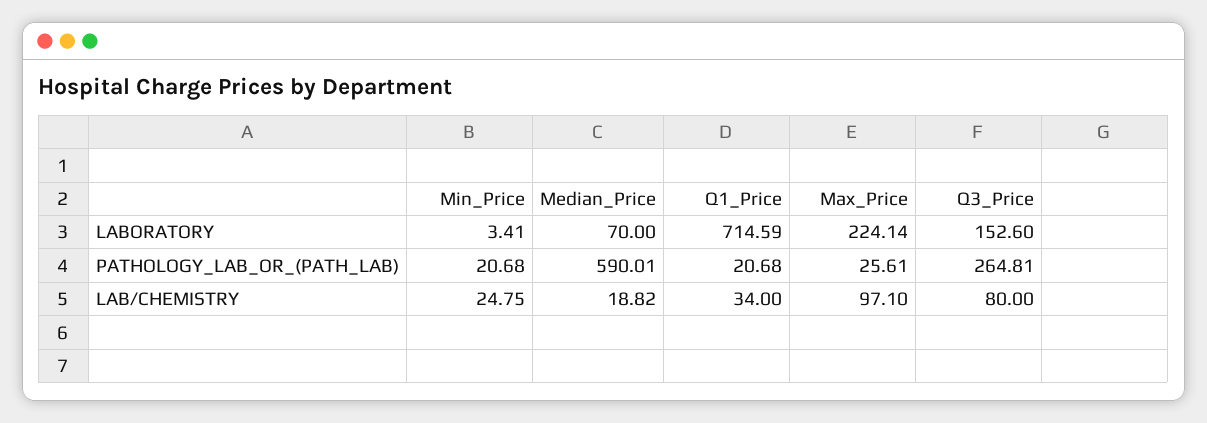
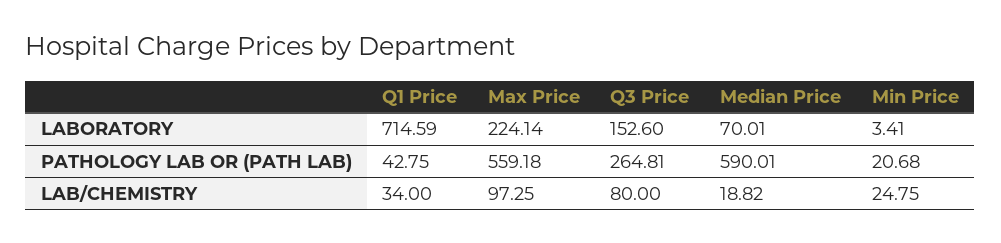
  {
    "Min_Price": {
      "LABORATORY": 3.41,
      "PATHOLOGY_LAB_OR_(PATH_LAB)": 20.68,
      "LAB/CHEMISTRY": 24.75
    },
    "Median_Price": {
-     "LABORATORY": 70,
+     "LABORATORY": 70.01,
      "PATHOLOGY_LAB_OR_(PATH_LAB)": 590.01,
      "LAB/CHEMISTRY": 18.82
    },
    "Q1_Price": {
      "LABORATORY": 714.59,
-     "PATHOLOGY_LAB_OR_(PATH_LAB)": 20.68,
+     "PATHOLOGY_LAB_OR_(PATH_LAB)": 42.75,
      "LAB/CHEMISTRY": 34
    },
    "Max_Price": {
      "LABORATORY": 224.14,
-     "PATHOLOGY_LAB_OR_(PATH_LAB)": 25.61,
+     "PATHOLOGY_LAB_OR_(PATH_LAB)": 559.18,
-     "LAB/CHEMISTRY": 97.1
+     "LAB/CHEMISTRY": 97.25
    },
    "Q3_Price": {
      "LABORATORY": 152.6,
      "PATHOLOGY_LAB_OR_(PATH_LAB)": 264.81,
      "LAB/CHEMISTRY": 80
    }
  }

